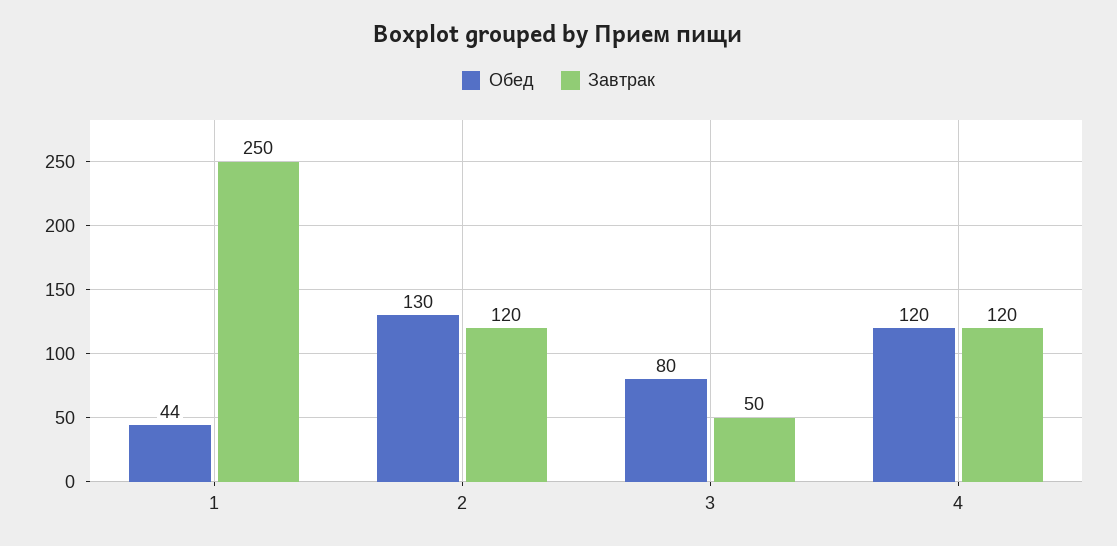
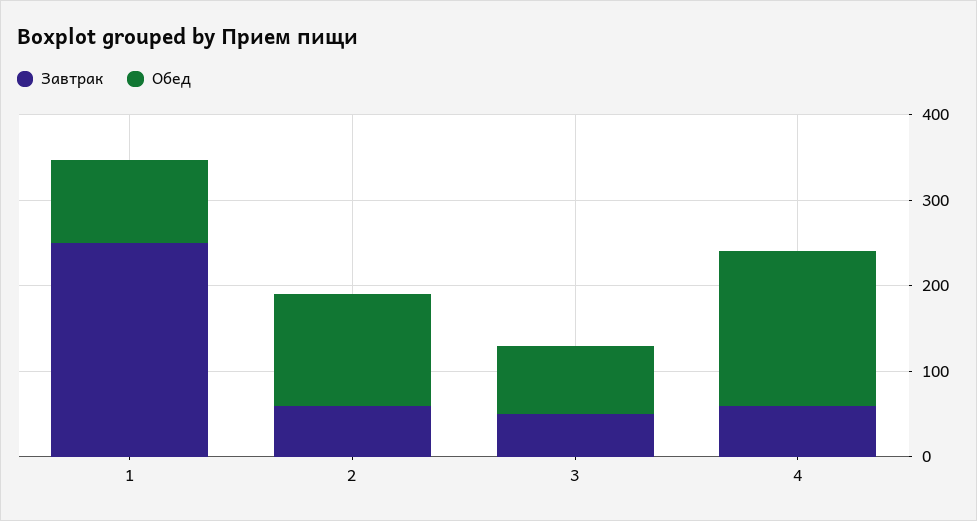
  {
    "Обед": {
-     "1": 44,
+     "1": 100,
      "2": 130,
      "3": 80,
-     "4": 120
+     "4": 180
    },
    "Завтрак": {
      "1": 250,
-     "2": 120,
+     "2": 60,
      "3": 50,
-     "4": 120
+     "4": 60
    }
  }

